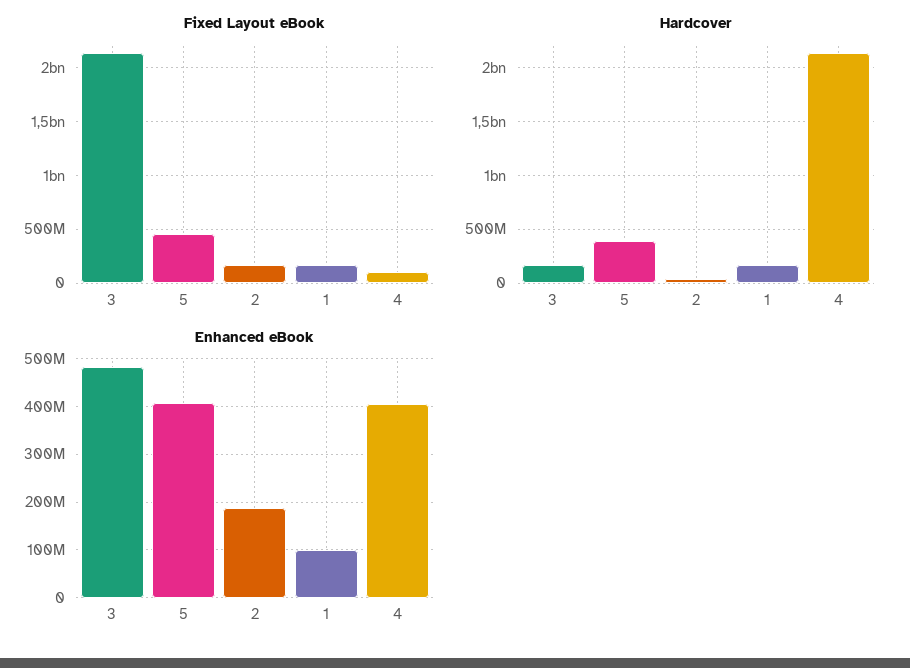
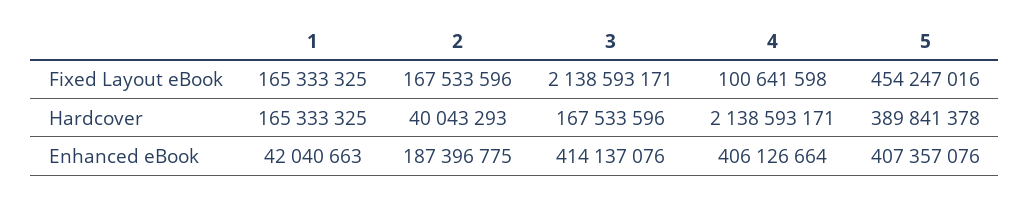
  {
    "Fixed Layout eBook": {
      "3": 2138593171,
      "5": 454247016,
      "2": 167533596,
      "1": 165333325,
      "4": 100641598
    },
    "Hardcover": {
      "3": 167533596,
      "5": 389841378,
      "2": 40043293,
      "1": 165333325,
      "4": 2138593171
    },
    "Enhanced eBook": {
-     "3": 480000000,
+     "3": 414137076,
      "5": 407357076,
      "2": 187396775,
-     "1": 100000000,
+     "1": 42040663,
      "4": 406126664
    }
  }

